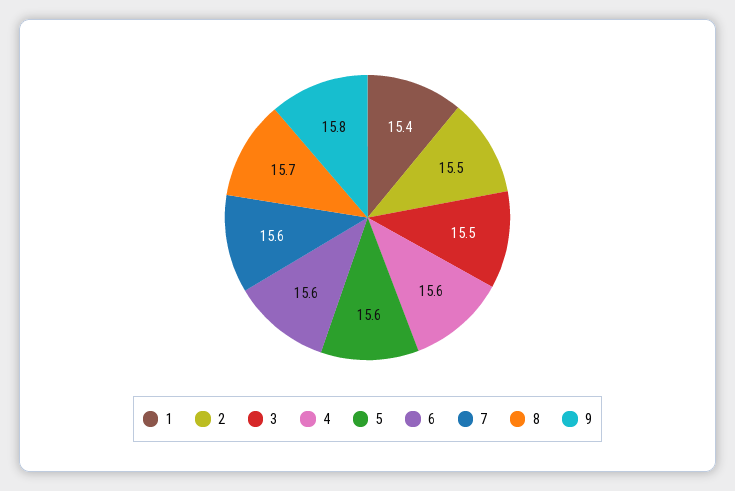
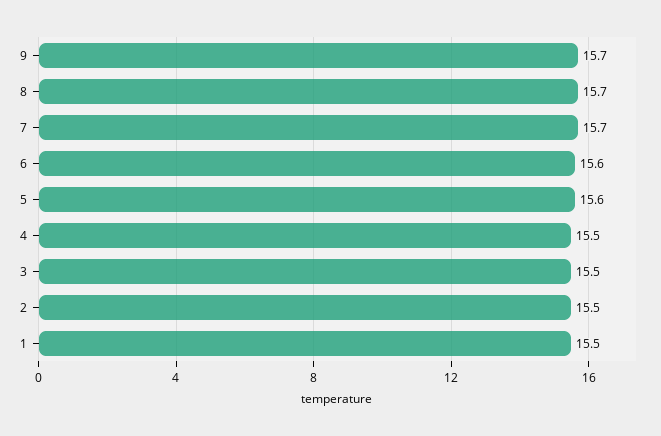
  {
-   "1": 15.4,
+   "1": 15.5,
    "2": 15.5,
    "3": 15.5,
-   "4": 15.6,
+   "4": 15.5,
    "5": 15.6,
    "6": 15.6,
-   "7": 15.6,
+   "7": 15.7,
    "8": 15.7,
-   "9": 15.8
+   "9": 15.7
  }

